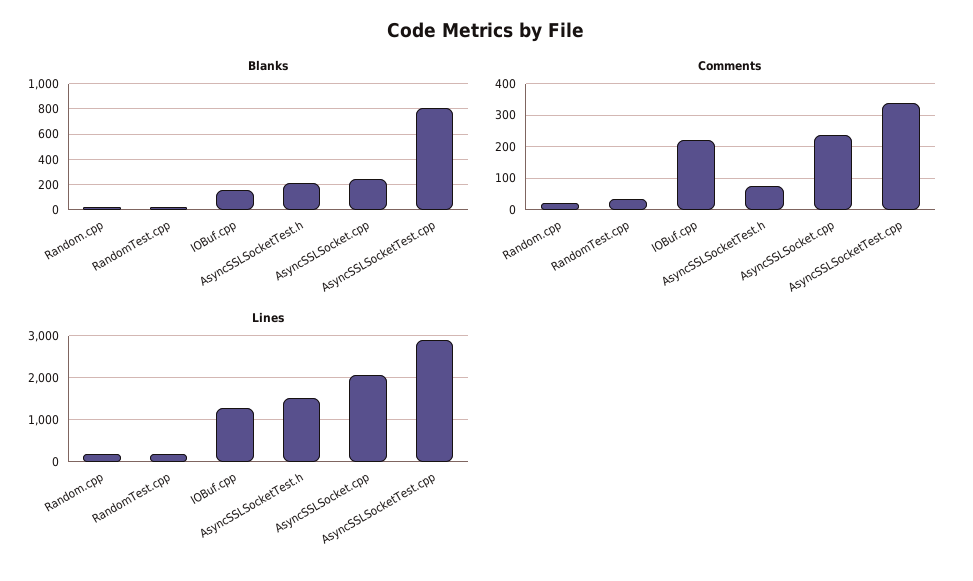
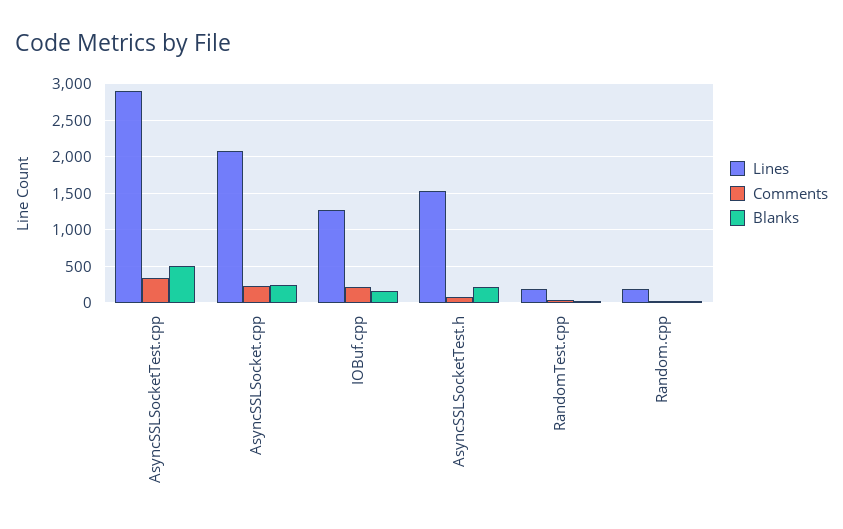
  {
    "Blanks": {
      "Random.cpp": 50,
      "RandomTest.cpp": 0,
      "IOBuf.cpp": 150,
      "AsyncSSLSocketTest.h": 200,
      "AsyncSSLSocket.cpp": 250,
-     "AsyncSSLSocketTest.cpp": 800
+     "AsyncSSLSocketTest.cpp": 500
    },
    "Comments": {
      "Random.cpp": 20,
      "RandomTest.cpp": 40,
      "IOBuf.cpp": 220,
      "AsyncSSLSocketTest.h": 80,
      "AsyncSSLSocket.cpp": 240,
      "AsyncSSLSocketTest.cpp": 340
    },
    "Lines": {
      "Random.cpp": 200,
      "RandomTest.cpp": 200,
      "IOBuf.cpp": 1300,
      "AsyncSSLSocketTest.h": 1500,
      "AsyncSSLSocket.cpp": 2100,
      "AsyncSSLSocketTest.cpp": 2900
    }
  }

